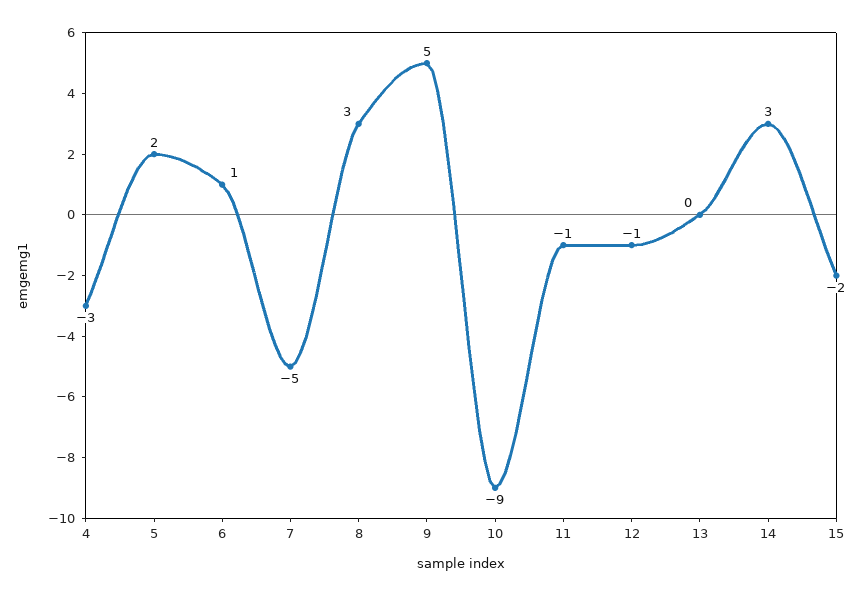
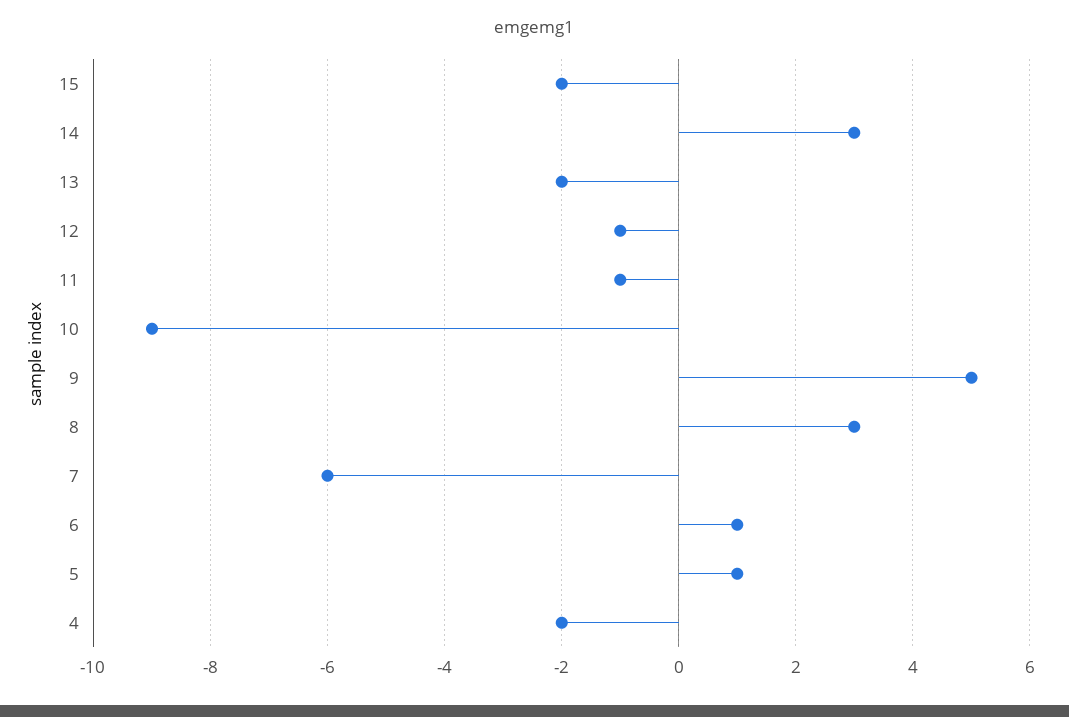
  {
-   "4": -3,
+   "4": -2,
-   "5": 2,
+   "5": 1,
    "6": 1,
-   "7": -5,
+   "7": -6,
    "8": 3,
    "9": 5,
    "10": -9,
    "11": -1,
    "12": -1,
-   "13": 0,
+   "13": -2,
    "14": 3,
    "15": -2
  }

